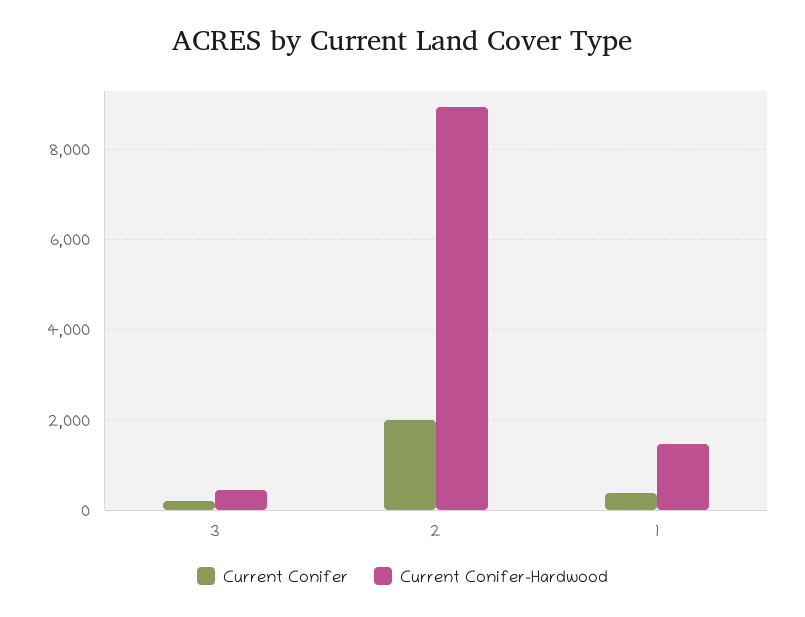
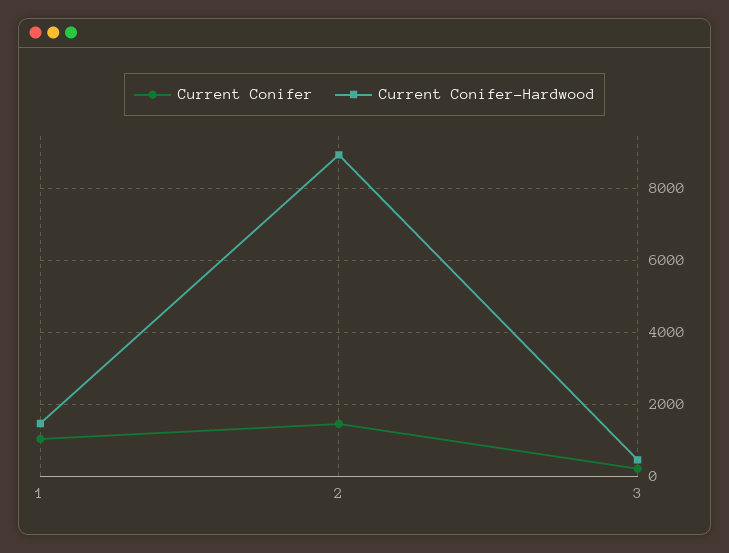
  {
    "Current Conifer": {
      "3": 200,
-     "2": 2000,
+     "2": 1400,
-     "1": 400
+     "1": 1000
    },
    "Current Conifer-Hardwood": {
      "3": 400,
      "2": 9000,
      "1": 1400
    }
  }

